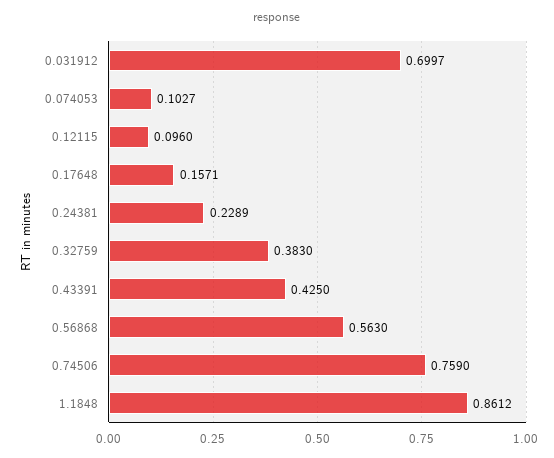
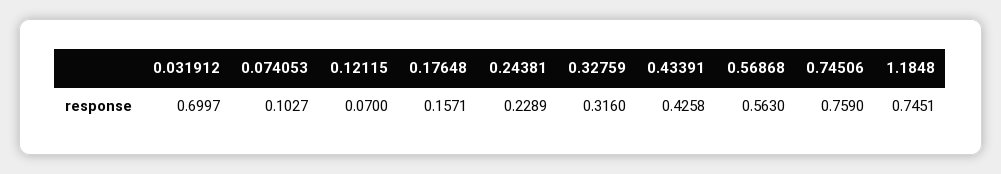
  {
    "0.031912": 0.6997,
    "0.074053": 0.1027,
-   "0.12115": 0.096,
+   "0.12115": 0.07,
    "0.17648": 0.1571,
    "0.24381": 0.2289,
-   "0.32759": 0.383,
+   "0.32759": 0.316,
-   "0.43391": 0.425,
+   "0.43391": 0.4258,
    "0.56868": 0.563,
    "0.74506": 0.759,
-   "1.1848": 0.8612
+   "1.1848": 0.7451
  }

